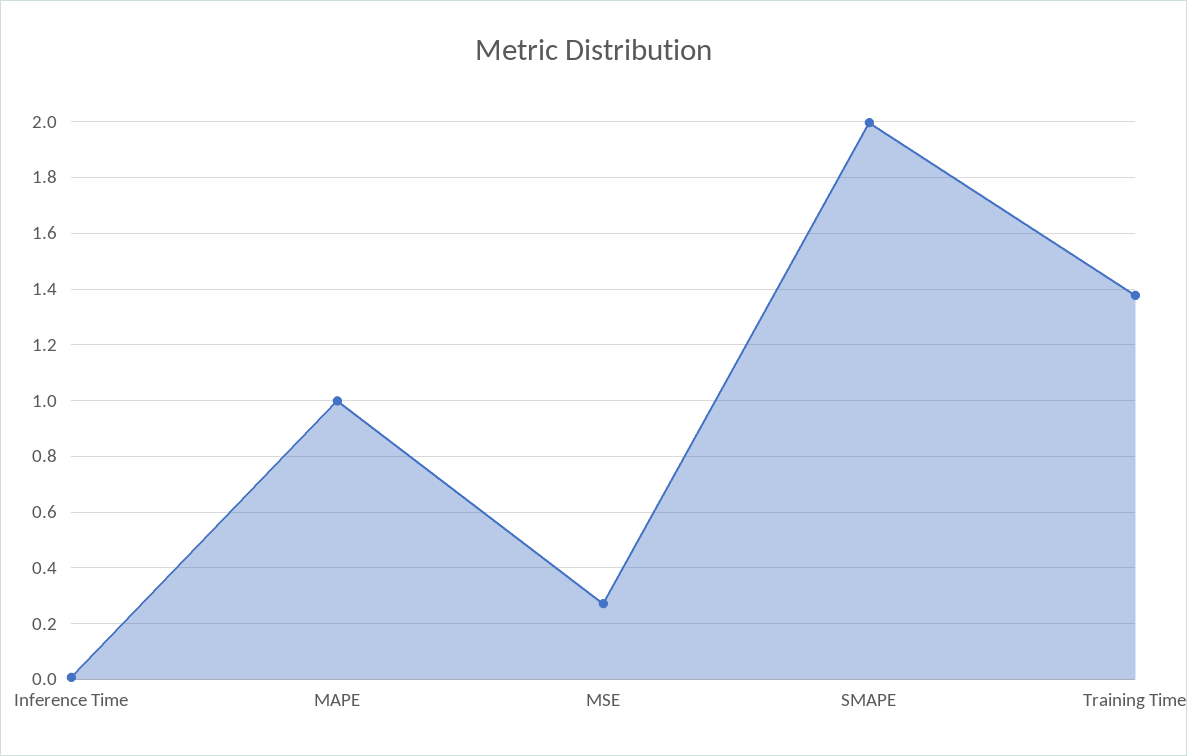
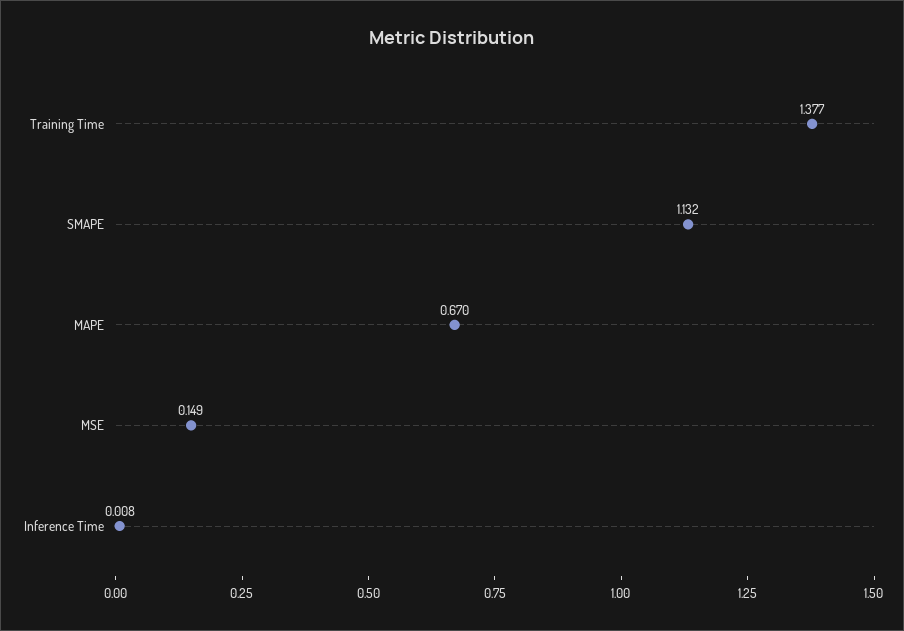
  {
    "Inference Time": 0.008,
-   "MAPE": 1,
+   "MAPE": 0.67,
-   "MSE": 0.275,
+   "MSE": 0.149,
-   "SMAPE": 2,
+   "SMAPE": 1.132,
    "Training Time": 1.377
  }

